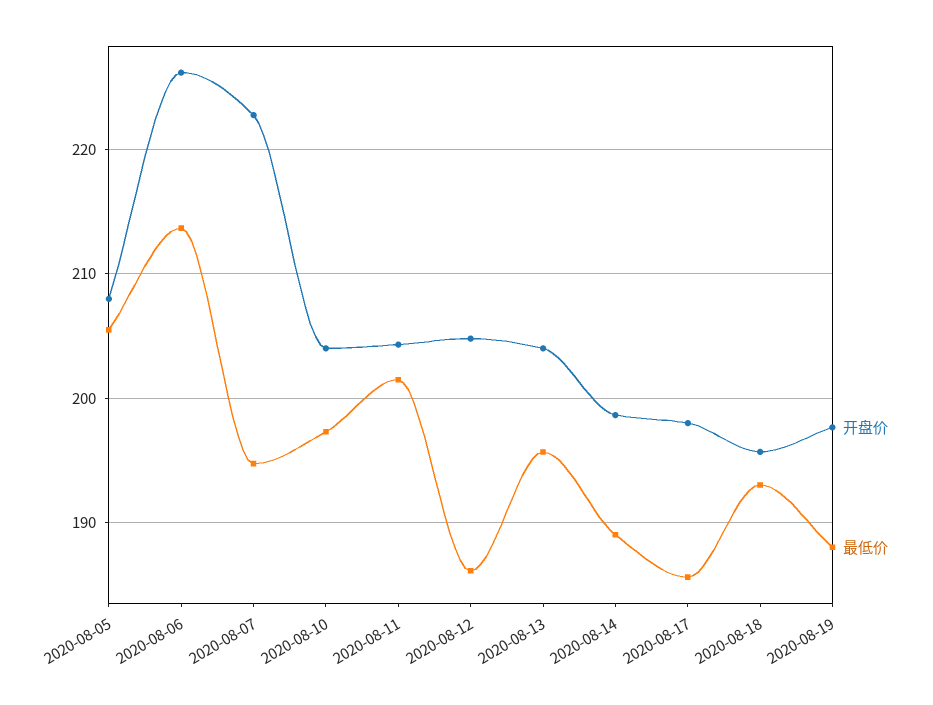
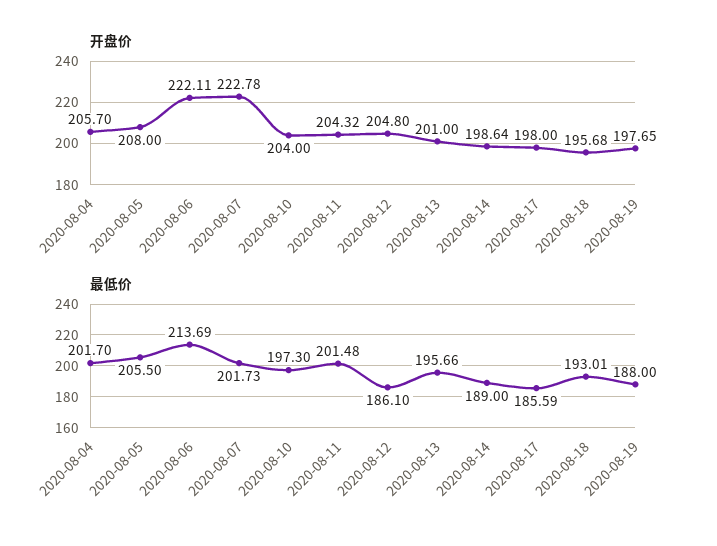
  {
    "开盘价": {
      "2020-08-05": 208,
-     "2020-08-06": 226,
+     "2020-08-06": 222.11,
      "2020-08-07": 222.78,
      "2020-08-10": 204,
      "2020-08-11": 204.32,
      "2020-08-12": 204.8,
-     "2020-08-13": 204,
+     "2020-08-13": 201,
      "2020-08-14": 198.64,
      "2020-08-17": 198,
      "2020-08-18": 195.68,
-     "2020-08-19": 197.65
+     "2020-08-19": 197.65,
+     "2020-08-04": 205.7
    },
    "最低价": {
      "2020-08-05": 205.5,
      "2020-08-06": 213.69,
-     "2020-08-07": 195,
+     "2020-08-07": 201.73,
      "2020-08-10": 197.3,
      "2020-08-11": 201.48,
      "2020-08-12": 186.1,
      "2020-08-13": 195.66,
      "2020-08-14": 189,
      "2020-08-17": 185.59,
      "2020-08-18": 193.01,
-     "2020-08-19": 188
+     "2020-08-19": 188,
+     "2020-08-04": 201.7
    }
  }

